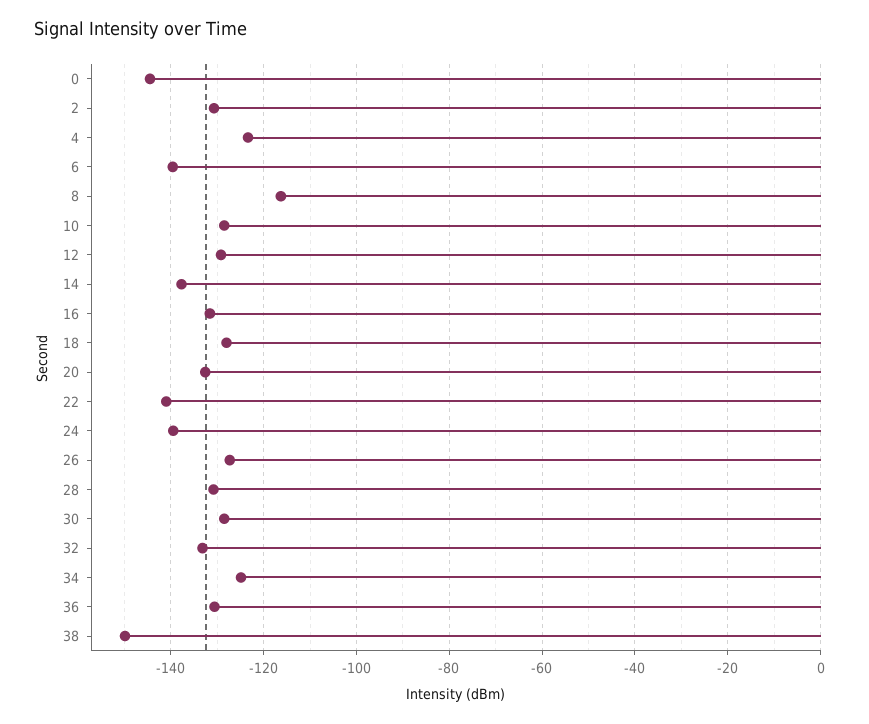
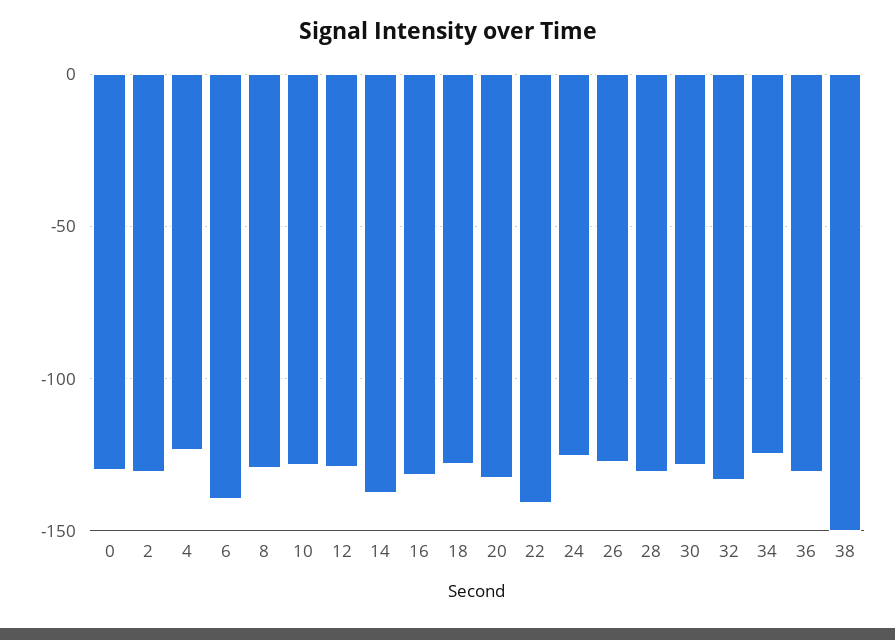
  {
-   "0": -144,
+   "0": -130,
    "2": -130,
    "4": -124,
    "6": -140,
-   "8": -116,
+   "8": -130,
    "10": -128,
    "12": -130,
    "14": -138,
    "16": -132,
    "18": -128,
    "20": -132,
    "22": -142,
-   "24": -140,
+   "24": -125,
    "26": -128,
    "28": -130,
    "30": -128,
    "32": -134,
    "34": -124,
    "36": -130,
    "38": -150
  }

